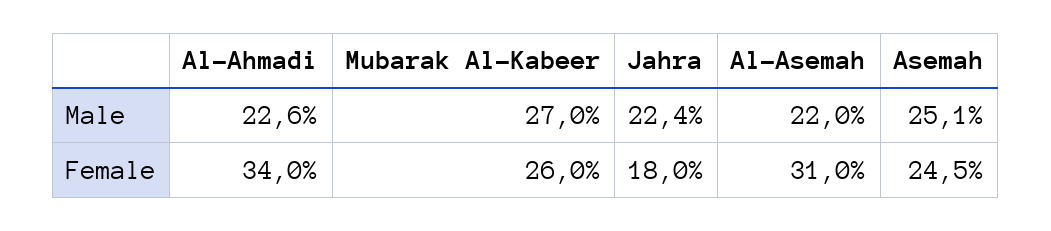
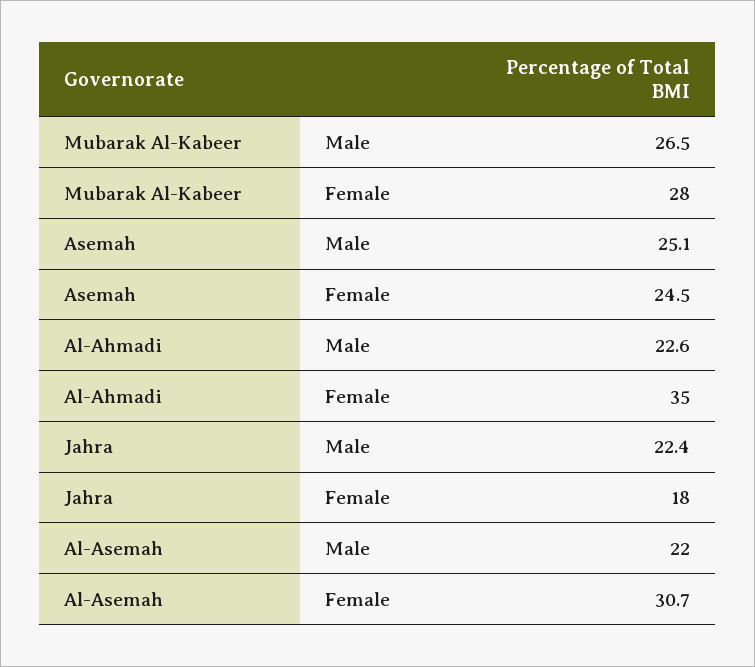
  {
    "Al-Ahmadi": {
      "Male": 22.6,
-     "Female": 34
+     "Female": 35
    },
    "Mubarak Al-Kabeer": {
-     "Male": 27,
+     "Male": 26.5,
-     "Female": 26
+     "Female": 28
    },
    "Jahra": {
      "Male": 22.4,
      "Female": 18
    },
    "Al-Asemah": {
      "Male": 22,
-     "Female": 31
+     "Female": 30.7
    },
    "Asemah": {
      "Male": 25.1,
      "Female": 24.5
    }
  }

